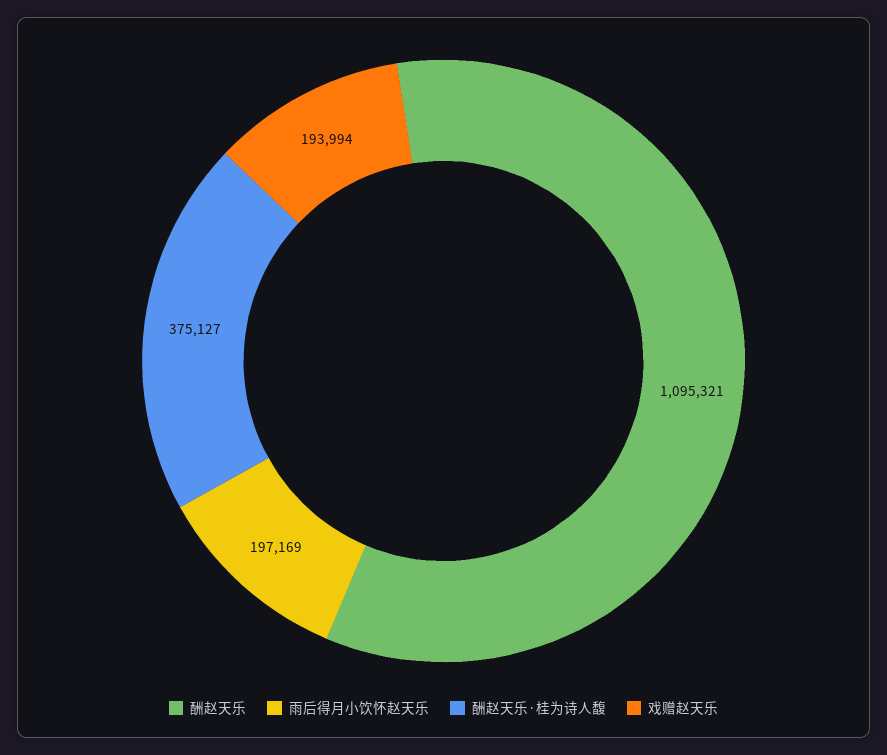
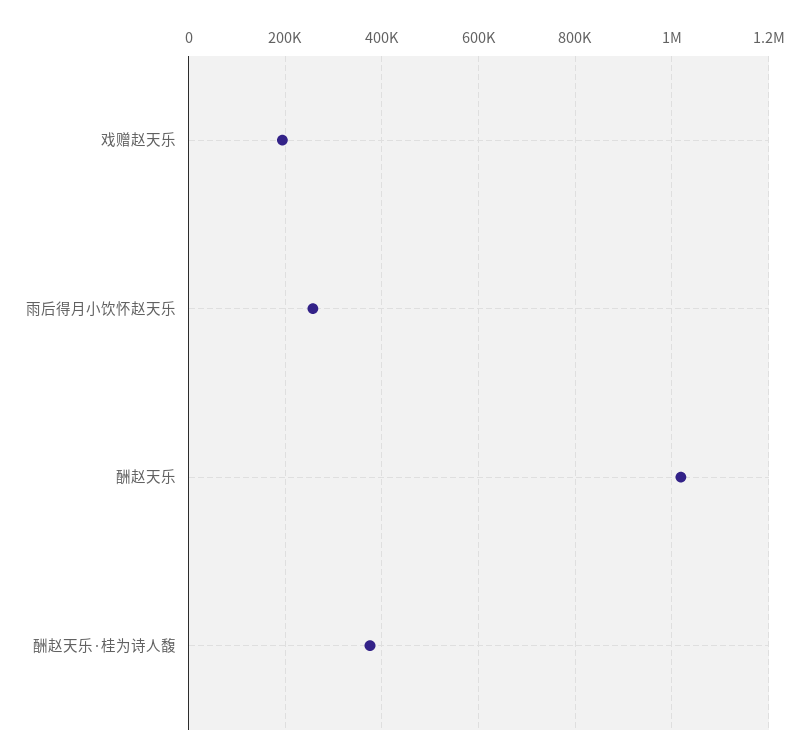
  {
-   "酬赵天乐": 1095321,
+   "酬赵天乐": 1020000,
-   "雨后得月小饮怀赵天乐": 197169,
+   "雨后得月小饮怀赵天乐": 260000,
    "酬赵天乐·桂为诗人馥": 375127,
    "戏赠赵天乐": 193994
  }

